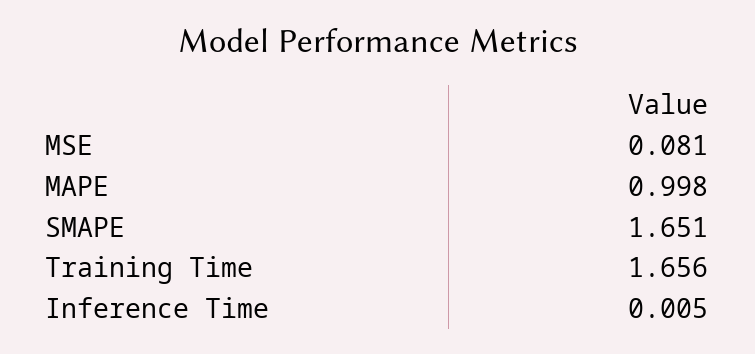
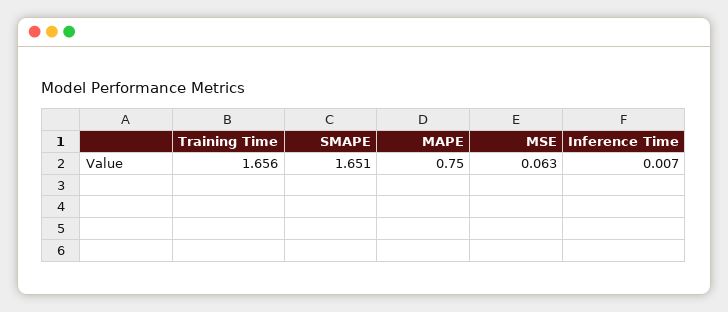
  {
-   "MSE": 0.081,
+   "MSE": 0.063,
-   "MAPE": 0.998,
+   "MAPE": 0.75,
    "SMAPE": 1.651,
    "Training Time": 1.656,
-   "Inference Time": 0.005
+   "Inference Time": 0.007
  }

